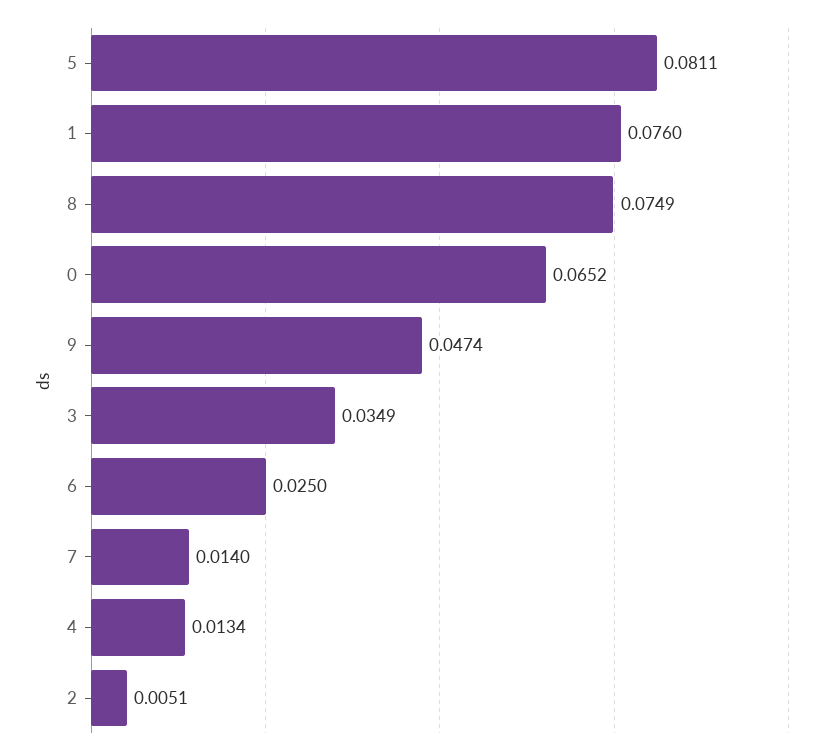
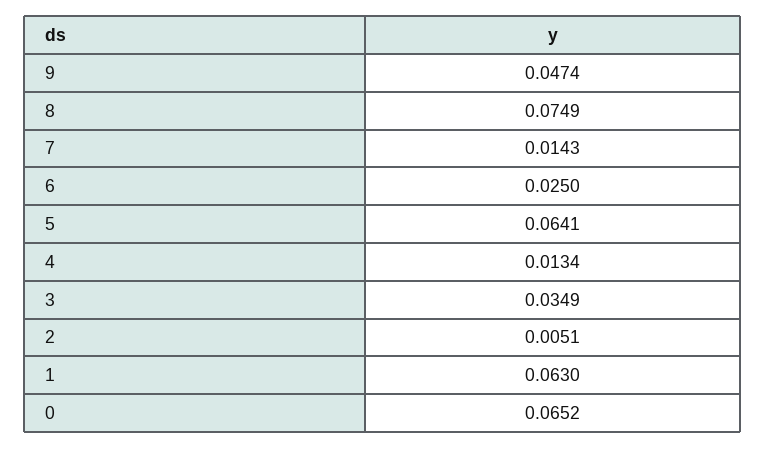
  {
-   "5": 0.0811,
+   "5": 0.0641,
-   "1": 0.076,
+   "1": 0.063,
    "8": 0.0749,
    "0": 0.0652,
    "9": 0.0474,
    "3": 0.0349,
    "6": 0.025,
-   "7": 0.014,
+   "7": 0.0143,
    "4": 0.0134,
    "2": 0.0051
  }

